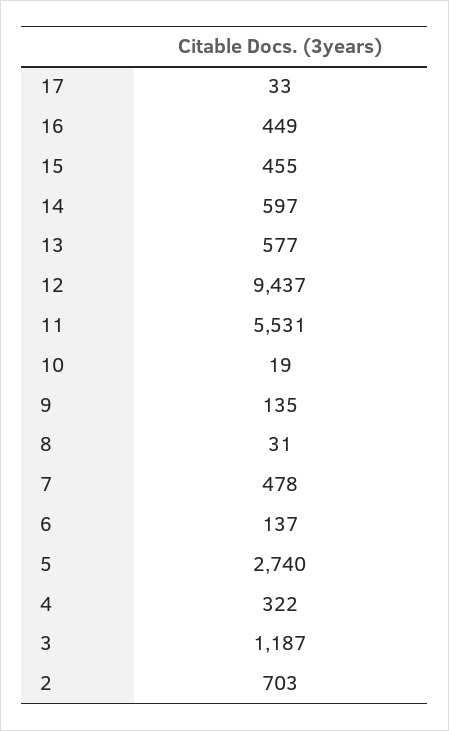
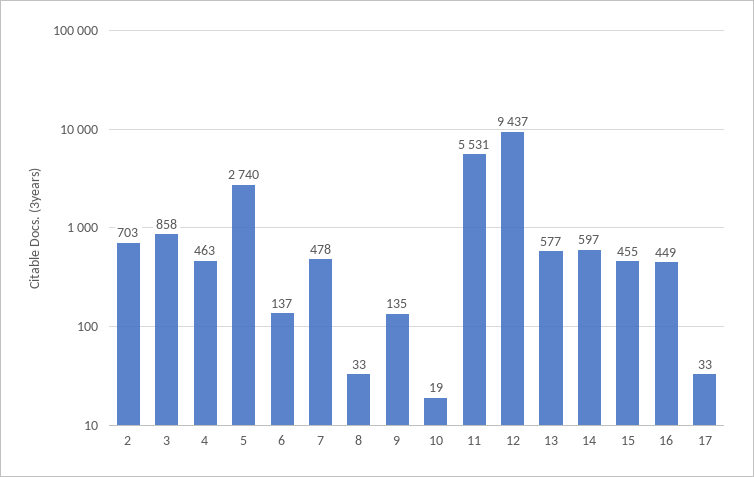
  {
    "17": 33,
    "16": 449,
    "15": 455,
    "14": 597,
    "13": 577,
    "12": 9437,
    "11": 5531,
    "10": 19,
    "9": 135,
-   "8": 31,
+   "8": 33,
    "7": 478,
    "6": 137,
    "5": 2740,
-   "4": 322,
+   "4": 463,
-   "3": 1187,
+   "3": 858,
    "2": 703
  }

